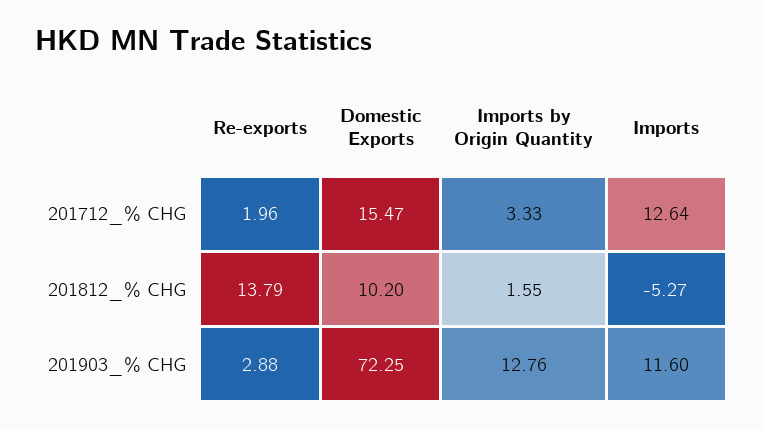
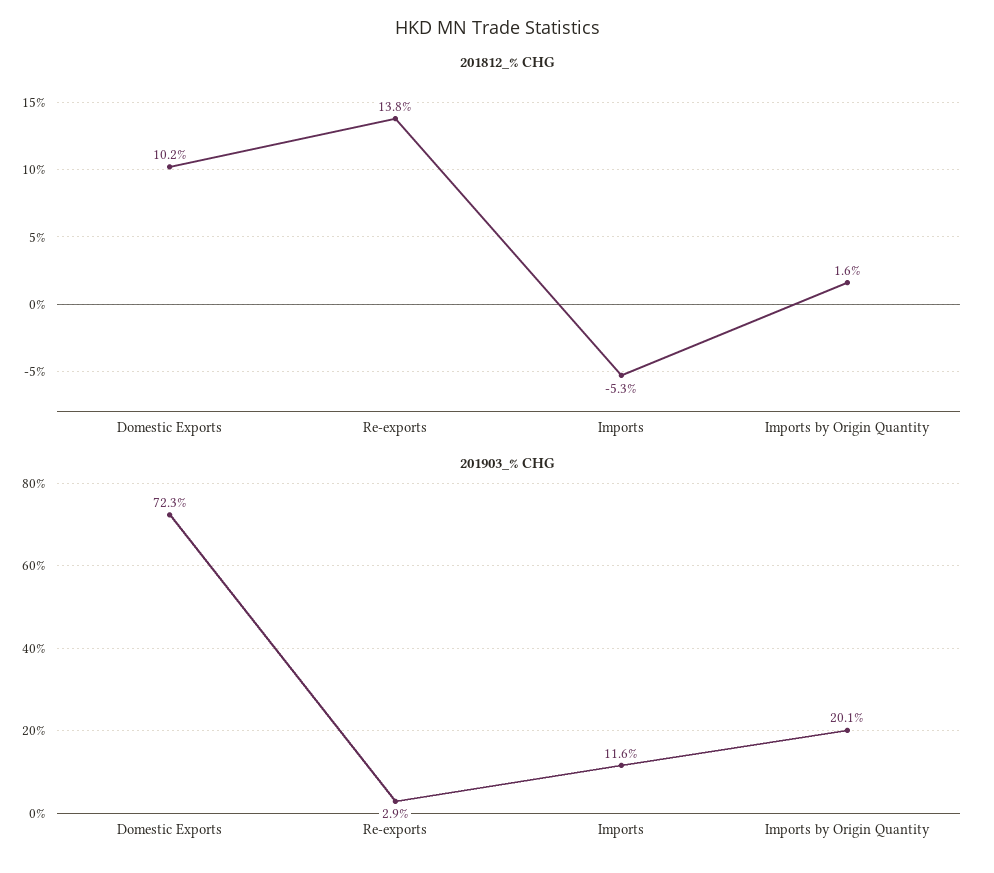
  {
-   "201712_% CHG": {
-     "Re-exports": 1.96,
-     "Domestic Exports": 15.47,
-     "Imports by Origin Quantity": 3.33,
-     "Imports": 12.64
-   },
    "201812_% CHG": {
      "Re-exports": 13.79,
      "Domestic Exports": 10.2,
      "Imports by Origin Quantity": 1.55,
      "Imports": -5.27
    },
    "201903_% CHG": {
      "Re-exports": 2.88,
      "Domestic Exports": 72.25,
-     "Imports by Origin Quantity": 12.76,
+     "Imports by Origin Quantity": 20.1,
      "Imports": 11.6
    }
  }

